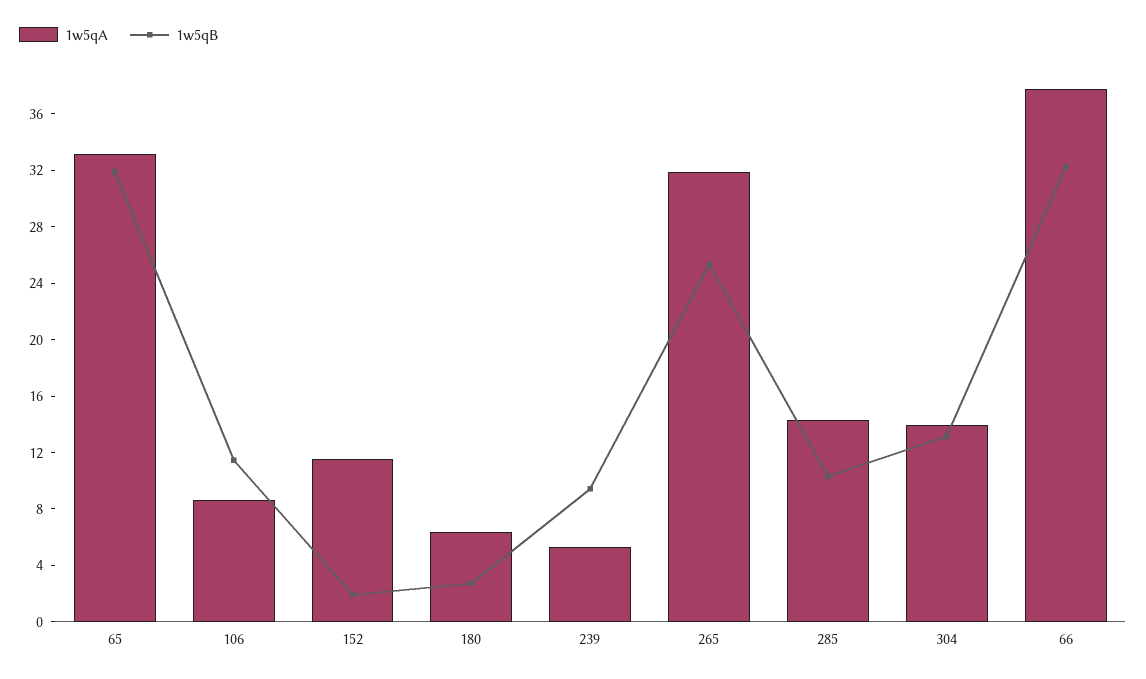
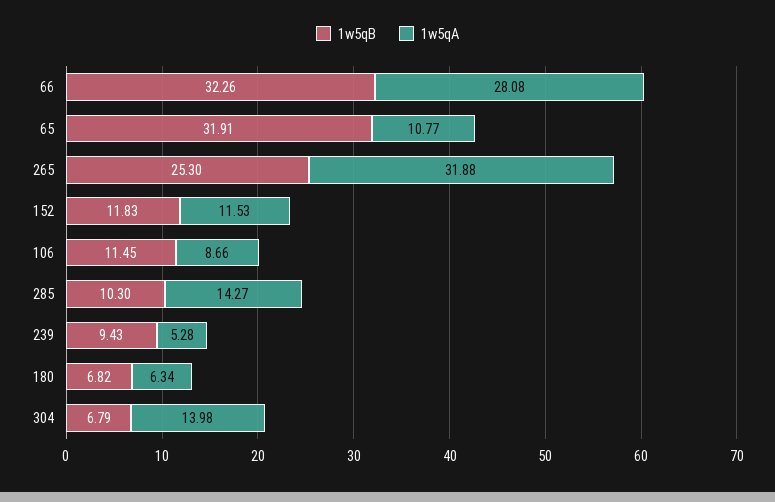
  {
    "1w5qA": {
-     "65": 33,
+     "65": 10.77,
      "106": 8.66,
      "152": 11.53,
      "180": 6.34,
      "239": 5.28,
      "265": 31.88,
      "285": 14.27,
      "304": 13.98,
-     "66": 38
+     "66": 28.08
    },
    "1w5qB": {
      "65": 31.91,
      "106": 11.45,
-     "152": 2,
+     "152": 11.83,
-     "180": 3,
+     "180": 6.82,
      "239": 9.43,
      "265": 25.3,
      "285": 10.3,
-     "304": 13,
+     "304": 6.79,
      "66": 32.26
    }
  }

